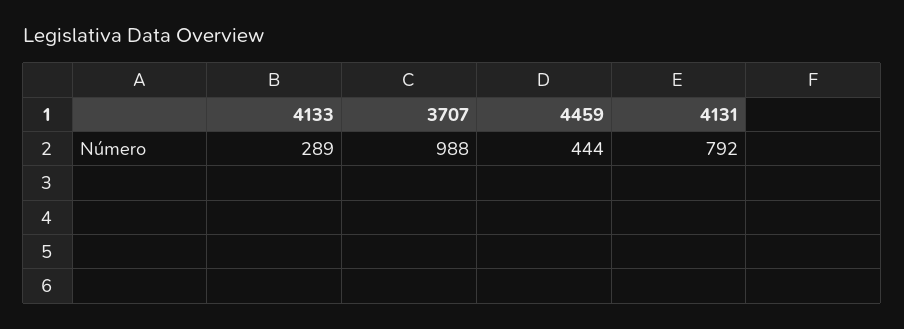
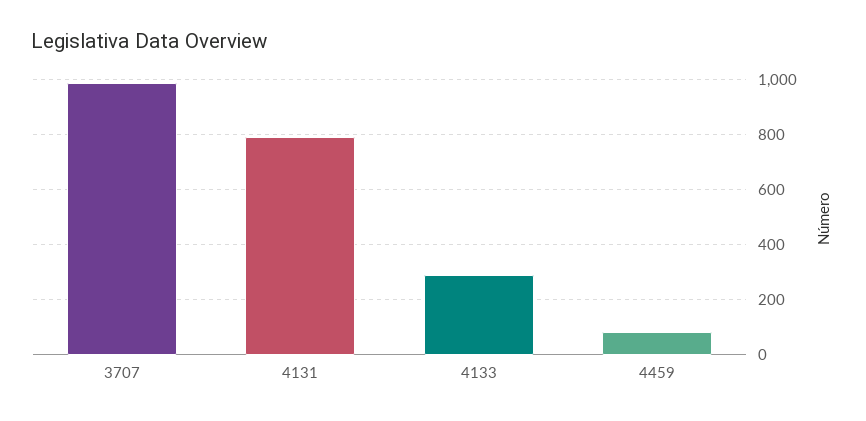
  {
    "4133": 289,
    "3707": 988,
-   "4459": 444,
+   "4459": 75,
    "4131": 792
  }

